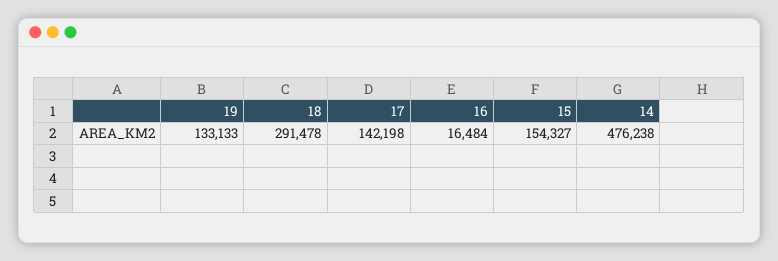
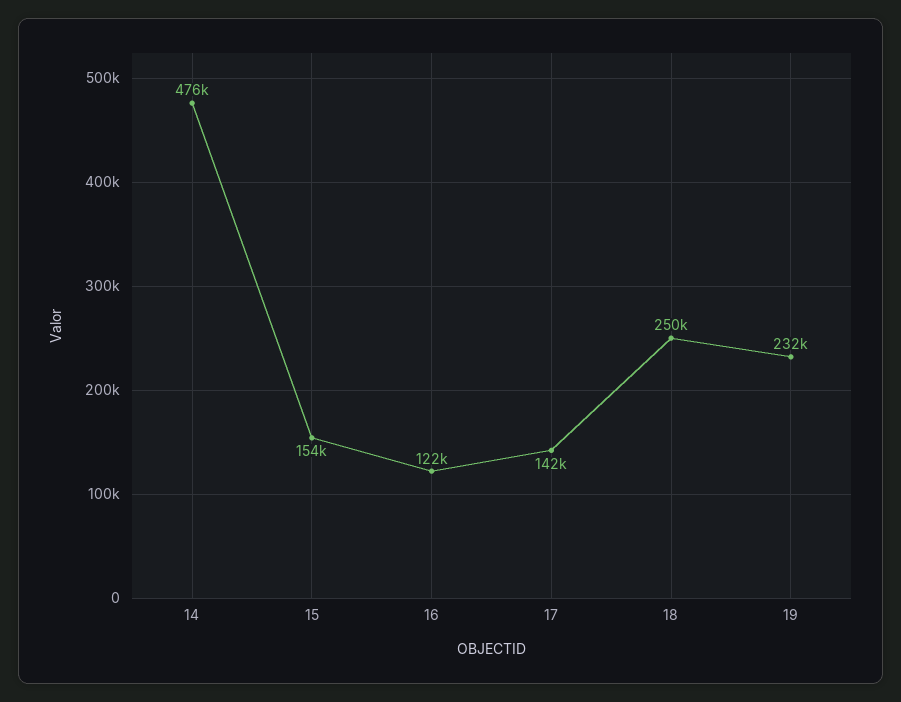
  {
-   "19": 133133,
+   "19": 232000,
-   "18": 291478,
+   "18": 250000,
    "17": 142198,
-   "16": 16484,
+   "16": 122000,
    "15": 154327,
    "14": 476238
  }

